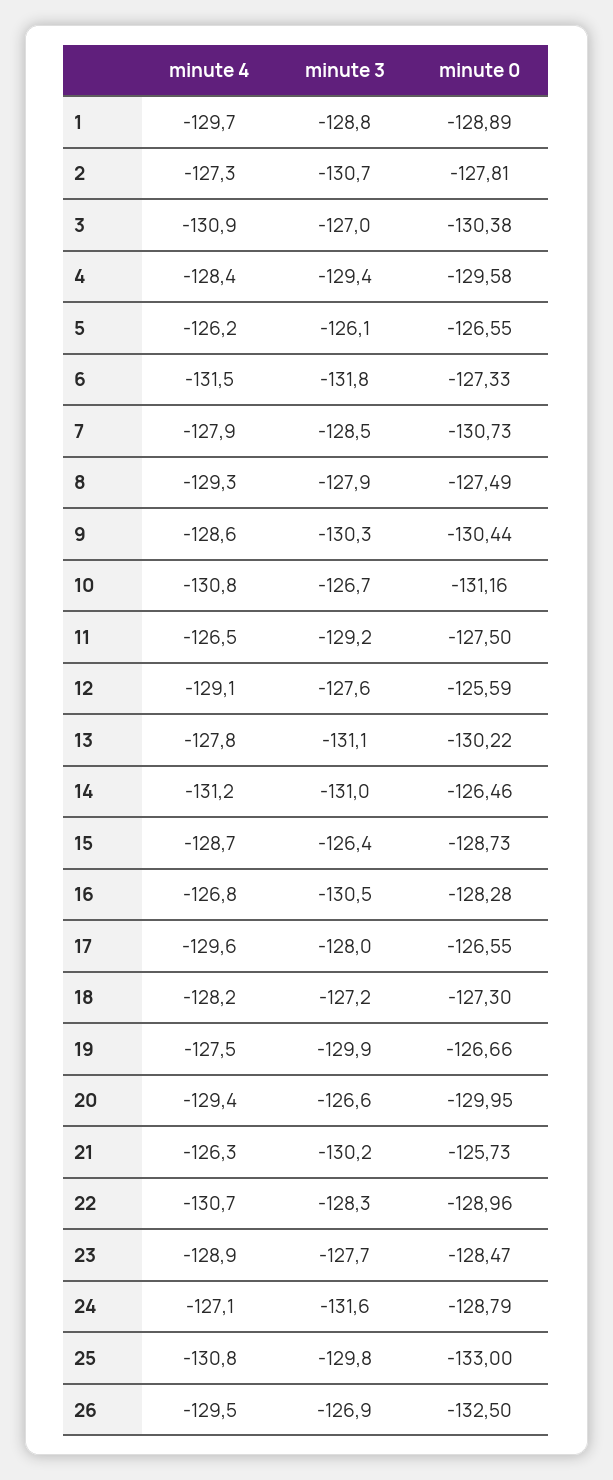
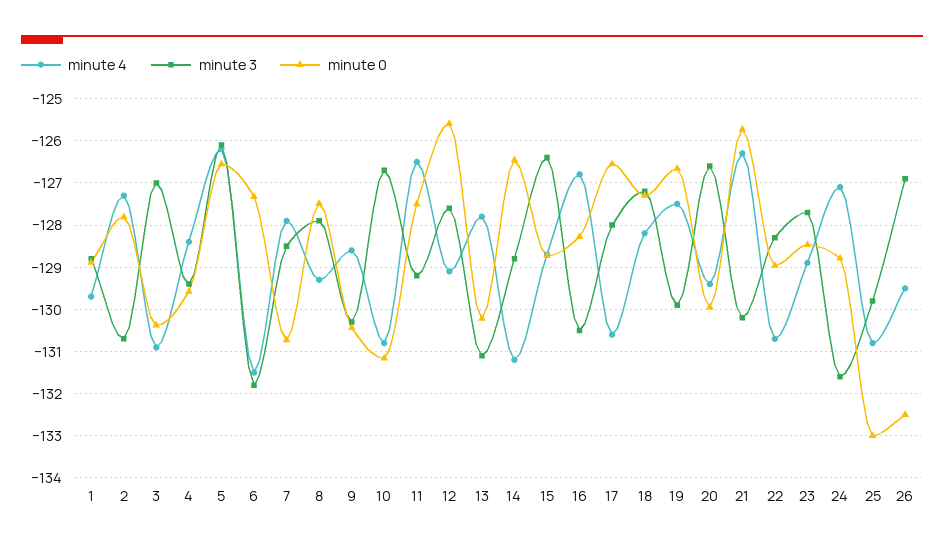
  {
    "minute 4": {
      "1": -129.7,
      "2": -127.3,
      "3": -130.9,
      "4": -128.4,
      "5": -126.2,
      "6": -131.5,
      "7": -127.9,
      "8": -129.3,
      "9": -128.6,
      "10": -130.8,
      "11": -126.5,
      "12": -129.1,
      "13": -127.8,
      "14": -131.2,
      "15": -128.7,
      "16": -126.8,
-     "17": -129.6,
+     "17": -130.6,
      "18": -128.2,
      "19": -127.5,
      "20": -129.4,
      "21": -126.3,
      "22": -130.7,
      "23": -128.9,
      "24": -127.1,
      "25": -130.8,
      "26": -129.5
    },
    "minute 3": {
      "1": -128.8,
      "2": -130.7,
      "3": -127,
      "4": -129.4,
      "5": -126.1,
      "6": -131.8,
      "7": -128.5,
      "8": -127.9,
      "9": -130.3,
      "10": -126.7,
      "11": -129.2,
      "12": -127.6,
      "13": -131.1,
-     "14": -131,
+     "14": -128.8,
      "15": -126.4,
      "16": -130.5,
      "17": -128,
      "18": -127.2,
      "19": -129.9,
      "20": -126.6,
      "21": -130.2,
      "22": -128.3,
      "23": -127.7,
      "24": -131.6,
      "25": -129.8,
      "26": -126.9
    },
    "minute 0": {
      "1": -128.89,
      "2": -127.81,
      "3": -130.38,
      "4": -129.58,
      "5": -126.55,
      "6": -127.33,
      "7": -130.73,
      "8": -127.49,
      "9": -130.44,
      "10": -131.16,
      "11": -127.5,
      "12": -125.59,
      "13": -130.22,
      "14": -126.46,
      "15": -128.73,
      "16": -128.28,
      "17": -126.55,
      "18": -127.3,
      "19": -126.66,
      "20": -129.95,
      "21": -125.73,
      "22": -128.96,
      "23": -128.47,
      "24": -128.79,
      "25": -133,
      "26": -132.5
    }
  }

